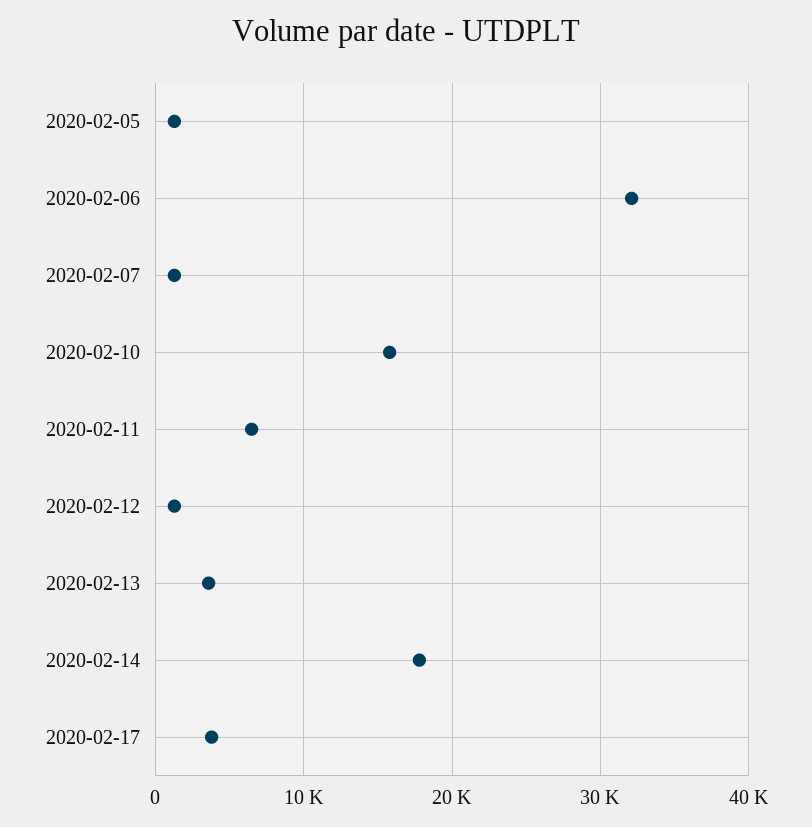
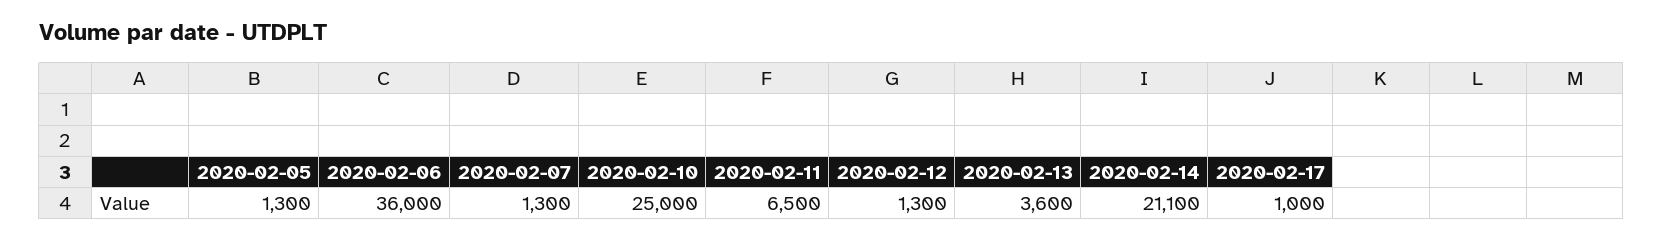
  {
    "2020-02-05": 1300,
-   "2020-02-06": 32000,
+   "2020-02-06": 36000,
    "2020-02-07": 1300,
-   "2020-02-10": 16000,
+   "2020-02-10": 25000,
    "2020-02-11": 6500,
    "2020-02-12": 1300,
    "2020-02-13": 3600,
-   "2020-02-14": 18000,
+   "2020-02-14": 21100,
-   "2020-02-17": 4000
+   "2020-02-17": 1000
  }

